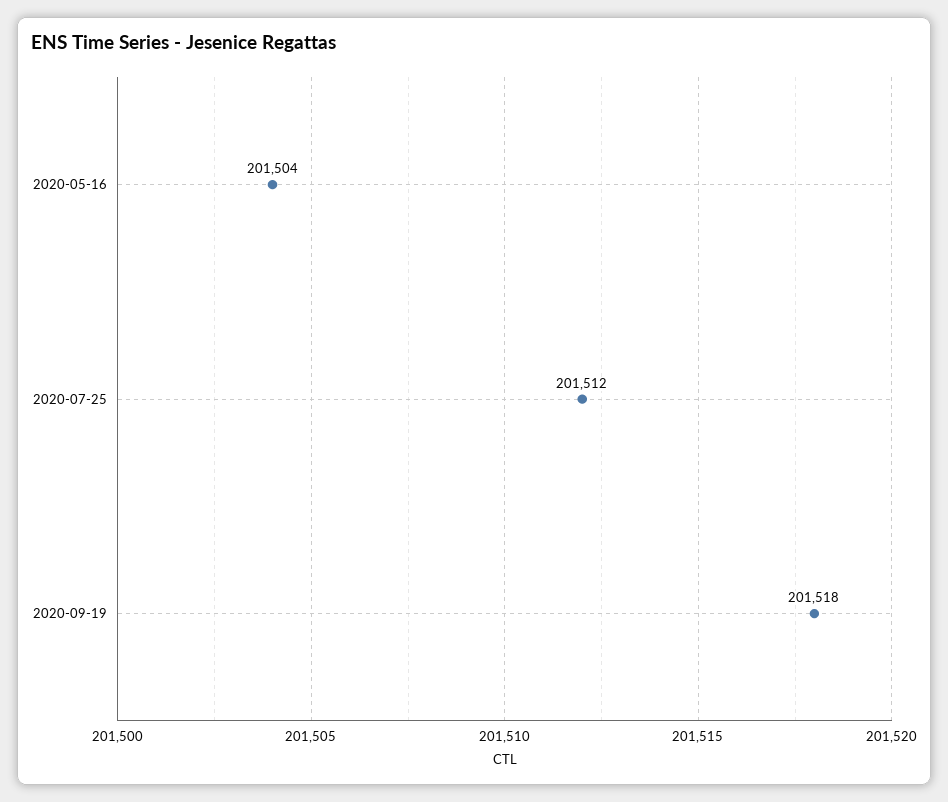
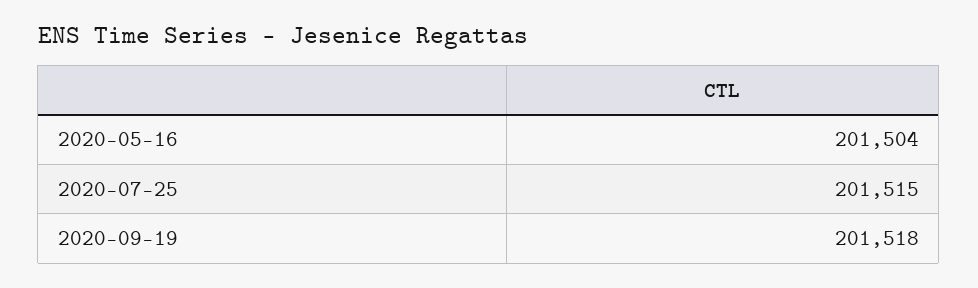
  {
    "2020-05-16": 201504,
-   "2020-07-25": 201512,
+   "2020-07-25": 201515,
    "2020-09-19": 201518
  }

